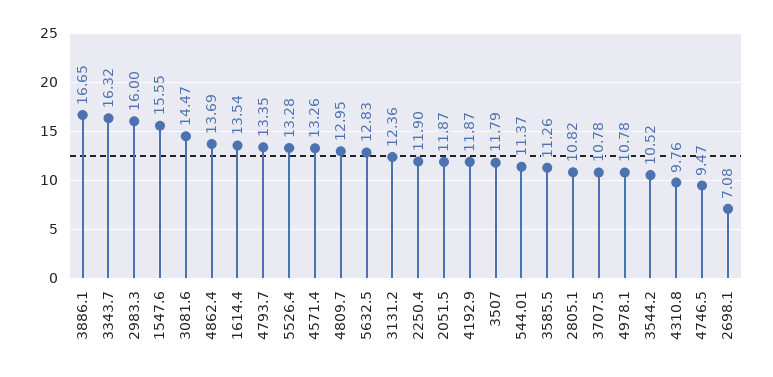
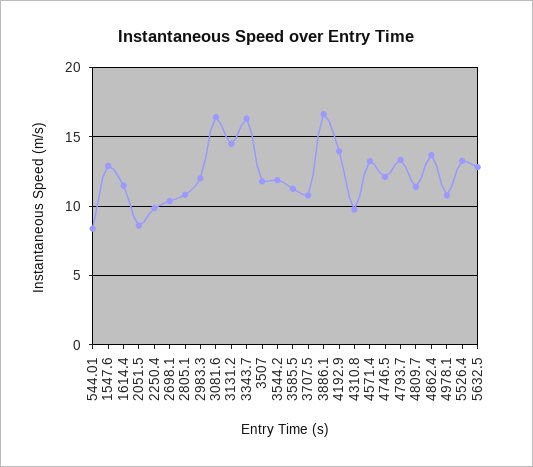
  {
    "3886.1": 16.65,
    "3343.7": 16.32,
-   "2983.3": 16,
+   "2983.3": 12,
-   "1547.6": 15.55,
+   "1547.6": 13,
-   "3081.6": 14.47,
+   "3081.6": 16.5,
    "4862.4": 13.69,
-   "1614.4": 13.54,
+   "1614.4": 11.5,
    "4793.7": 13.35,
    "5526.4": 13.28,
    "4571.4": 13.26,
-   "4809.7": 12.95,
+   "4809.7": 11.5,
    "5632.5": 12.83,
-   "3131.2": 12.36,
+   "3131.2": 14.5,
-   "2250.4": 11.9,
+   "2250.4": 10,
-   "2051.5": 11.87,
+   "2051.5": 8.5,
-   "4192.9": 11.87,
+   "4192.9": 14,
    "3507": 11.79,
-   "544.01": 11.37,
+   "544.01": 8.5,
    "3585.5": 11.26,
    "2805.1": 10.82,
    "3707.5": 10.78,
    "4978.1": 10.78,
-   "3544.2": 10.52,
+   "3544.2": 12,
    "4310.8": 9.76,
-   "4746.5": 9.47,
+   "4746.5": 12,
-   "2698.1": 7.08
+   "2698.1": 10.5
  }

